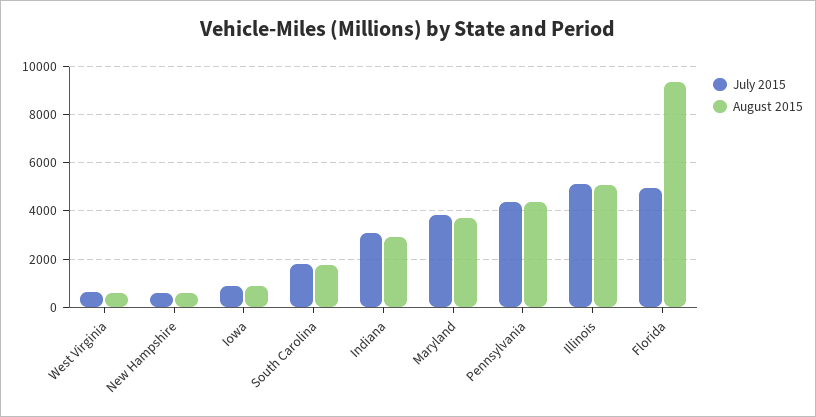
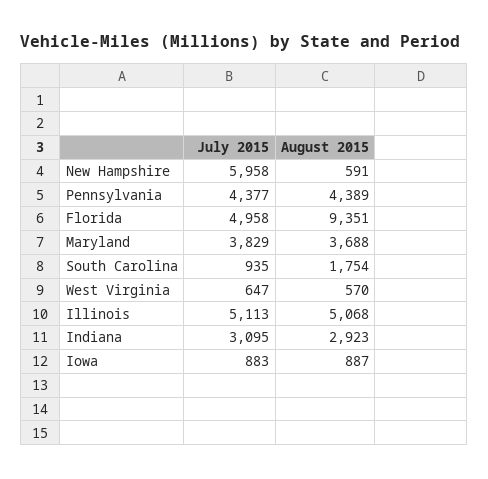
  {
    "July 2015": {
      "West Virginia": 647,
-     "New Hampshire": 500,
+     "New Hampshire": 5958,
      "Iowa": 883,
-     "South Carolina": 1750,
+     "South Carolina": 935,
      "Indiana": 3095,
      "Maryland": 3829,
      "Pennsylvania": 4377,
      "Illinois": 5113,
      "Florida": 4958
    },
    "August 2015": {
      "West Virginia": 570,
      "New Hampshire": 591,
      "Iowa": 887,
      "South Carolina": 1754,
      "Indiana": 2923,
      "Maryland": 3688,
      "Pennsylvania": 4389,
      "Illinois": 5068,
      "Florida": 9351
    }
  }

